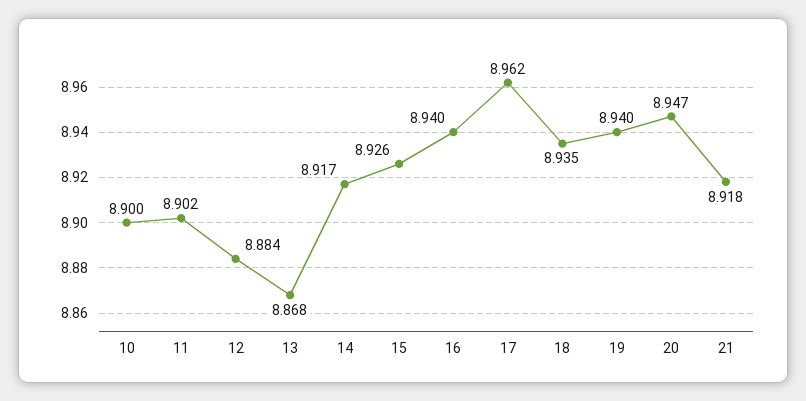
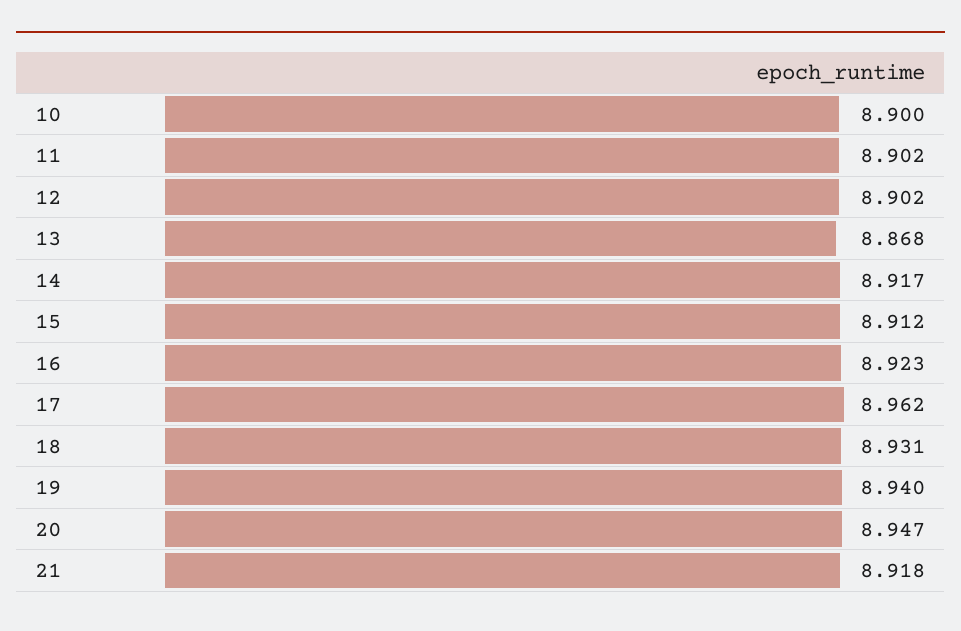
  {
    "10": 8.9,
    "11": 8.902,
-   "12": 8.884,
+   "12": 8.902,
    "13": 8.868,
    "14": 8.917,
-   "15": 8.926,
+   "15": 8.912,
-   "16": 8.94,
+   "16": 8.923,
    "17": 8.962,
-   "18": 8.935,
+   "18": 8.931,
    "19": 8.94,
    "20": 8.947,
    "21": 8.918
  }

